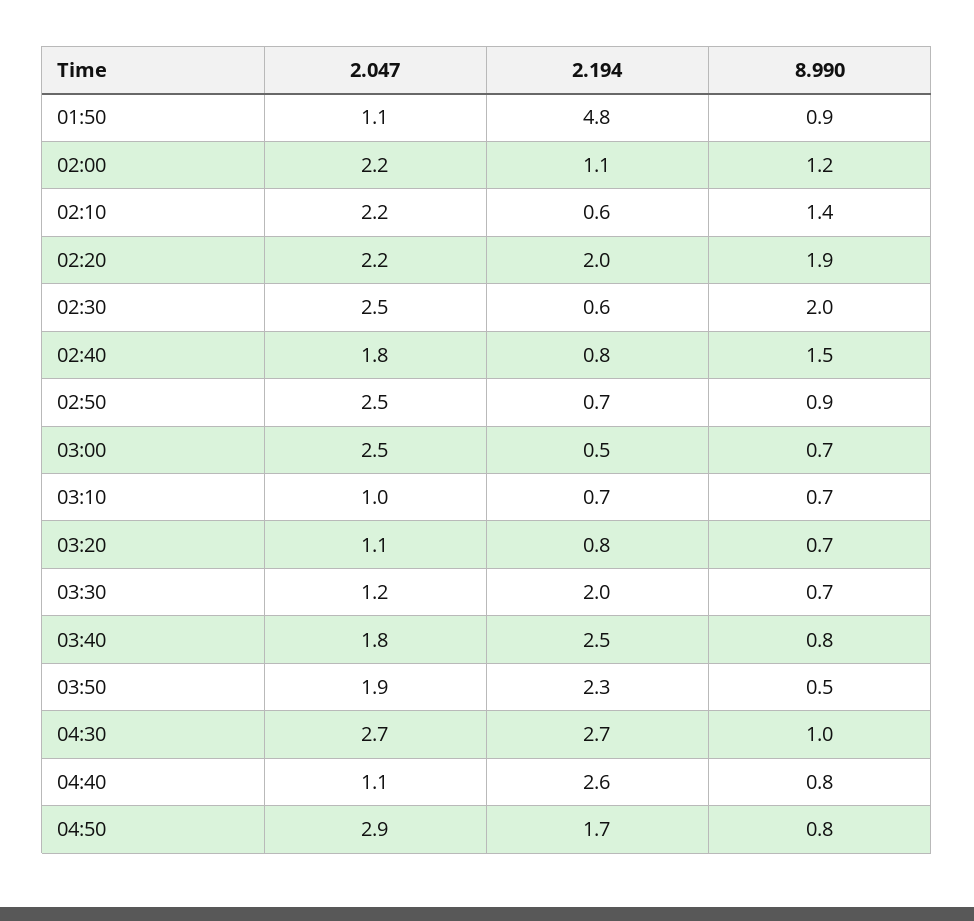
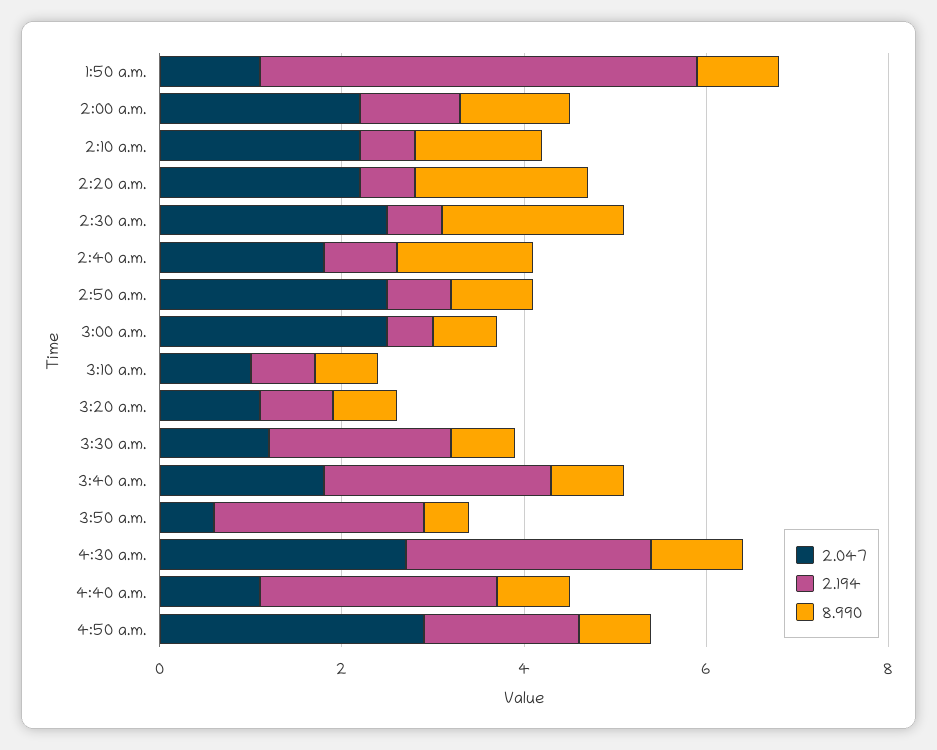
  {
    "2.047": {
      "01:50": 1.1,
      "02:00": 2.2,
      "02:10": 2.2,
      "02:20": 2.2,
      "02:30": 2.5,
      "02:40": 1.8,
      "02:50": 2.5,
      "03:00": 2.5,
      "03:10": 1,
      "03:20": 1.1,
      "03:30": 1.2,
      "03:40": 1.8,
-     "03:50": 1.9,
+     "03:50": 0.5,
      "04:30": 2.7,
      "04:40": 1.1,
      "04:50": 2.9
    },
    "2.194": {
      "01:50": 4.8,
      "02:00": 1.1,
      "02:10": 0.6,
-     "02:20": 2,
+     "02:20": 0.5,
      "02:30": 0.6,
      "02:40": 0.8,
      "02:50": 0.7,
      "03:00": 0.5,
      "03:10": 0.7,
      "03:20": 0.8,
      "03:30": 2,
      "03:40": 2.5,
      "03:50": 2.3,
      "04:30": 2.7,
      "04:40": 2.6,
      "04:50": 1.7
    },
    "8.990": {
      "01:50": 0.9,
      "02:00": 1.2,
      "02:10": 1.4,
      "02:20": 1.9,
      "02:30": 2,
      "02:40": 1.5,
      "02:50": 0.9,
      "03:00": 0.7,
      "03:10": 0.7,
      "03:20": 0.7,
      "03:30": 0.7,
      "03:40": 0.8,
      "03:50": 0.5,
      "04:30": 1,
      "04:40": 0.8,
      "04:50": 0.8
    }
  }

